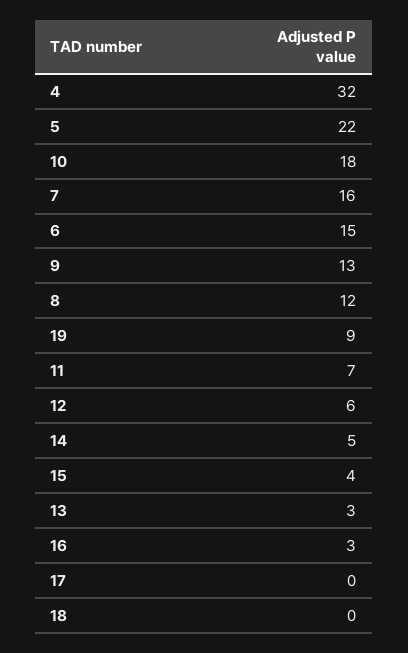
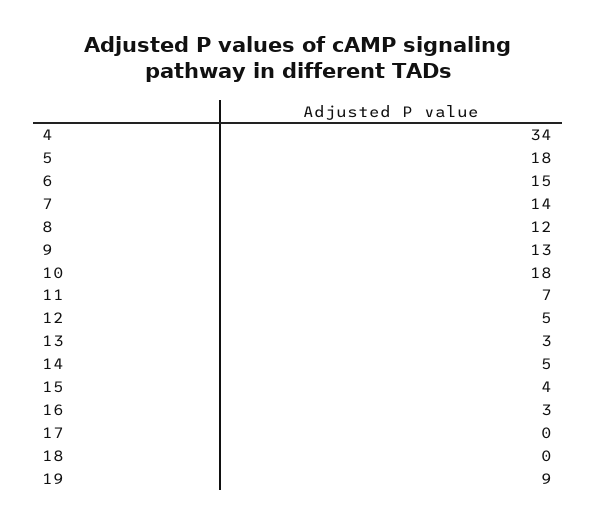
  {
-   "4": 32,
+   "4": 34,
-   "5": 22,
+   "5": 18,
    "10": 18,
-   "7": 16,
+   "7": 14,
    "6": 15,
    "9": 13,
    "8": 12,
    "19": 9,
    "11": 7,
-   "12": 6,
+   "12": 5,
    "14": 5,
    "15": 4,
    "13": 3,
    "16": 3,
    "17": 0,
    "18": 0
  }

